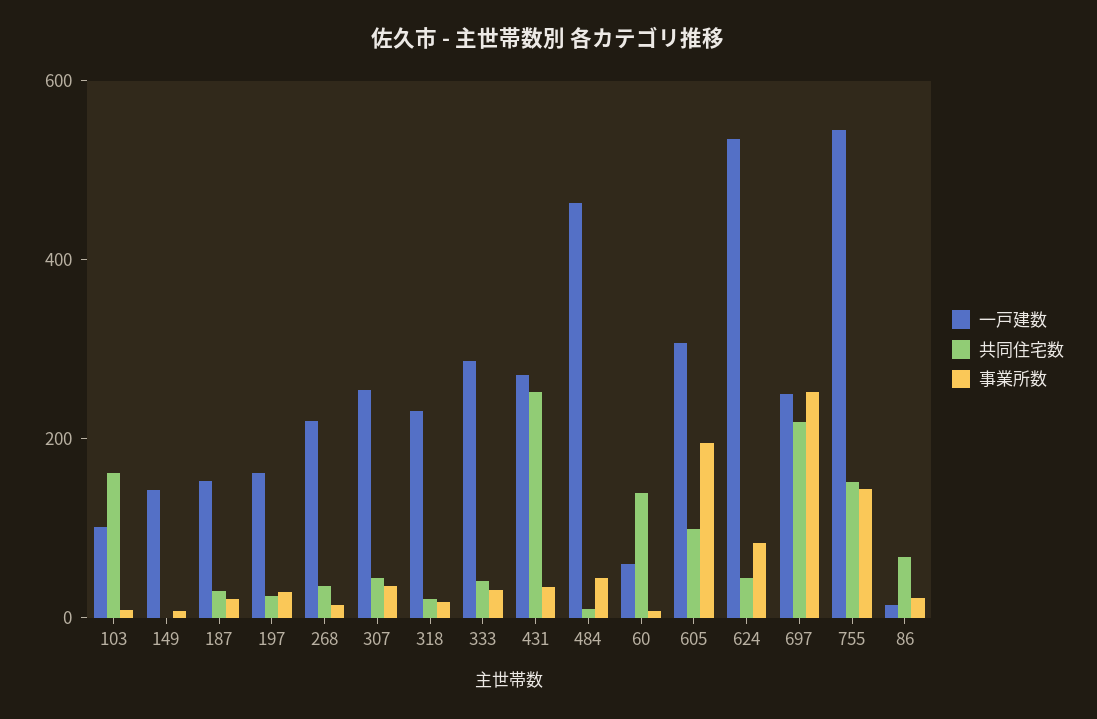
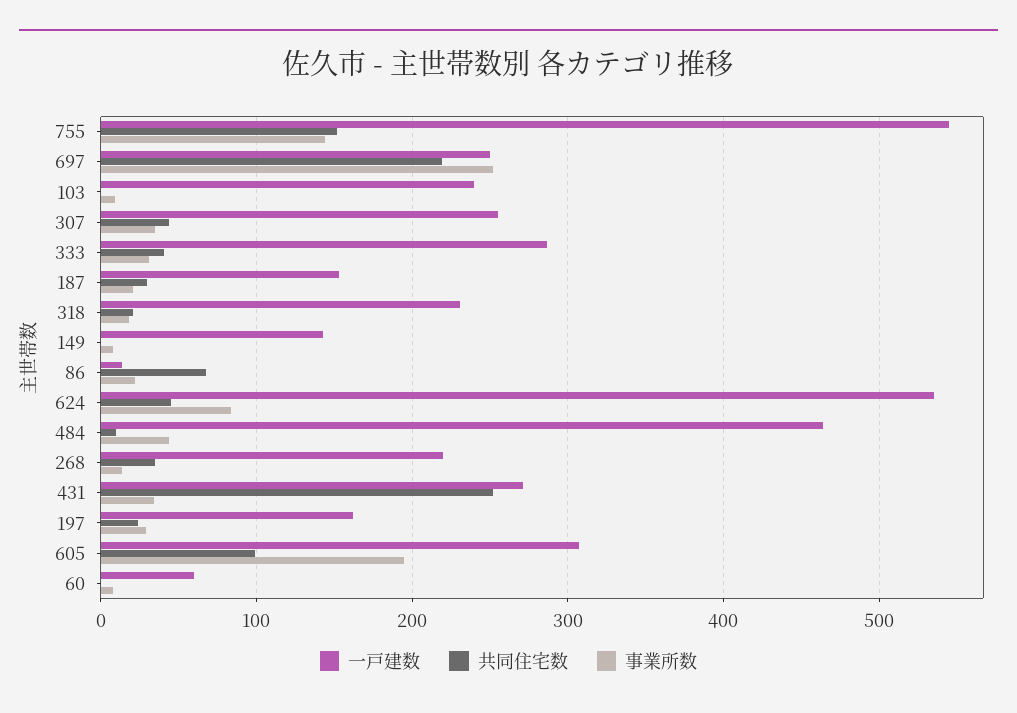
  {
    "一戸建数": {
-     "103": 100,
+     "103": 240,
      "149": 140,
      "187": 150,
      "197": 160,
      "268": 220,
      "307": 260,
      "318": 230,
      "333": 290,
      "431": 270,
      "484": 460,
      "60": 60,
      "605": 310,
      "624": 540,
      "697": 250,
      "755": 550,
      "86": 10
    },
    "共同住宅数": {
-     "103": 150,
+     "103": 0,
      "149": 0,
      "187": 30,
      "197": 20,
      "268": 40,
      "307": 40,
      "318": 20,
      "333": 40,
      "431": 250,
      "484": 10,
-     "60": 150,
+     "60": 0,
      "605": 100,
      "624": 50,
      "697": 220,
      "755": 150,
      "86": 70
    },
    "事業所数": {
      "103": 10,
      "149": 10,
      "187": 20,
      "197": 30,
      "268": 10,
      "307": 40,
      "318": 20,
      "333": 30,
      "431": 30,
      "484": 40,
      "60": 10,
      "605": 200,
      "624": 80,
      "697": 250,
      "755": 140,
      "86": 20
    }
  }

